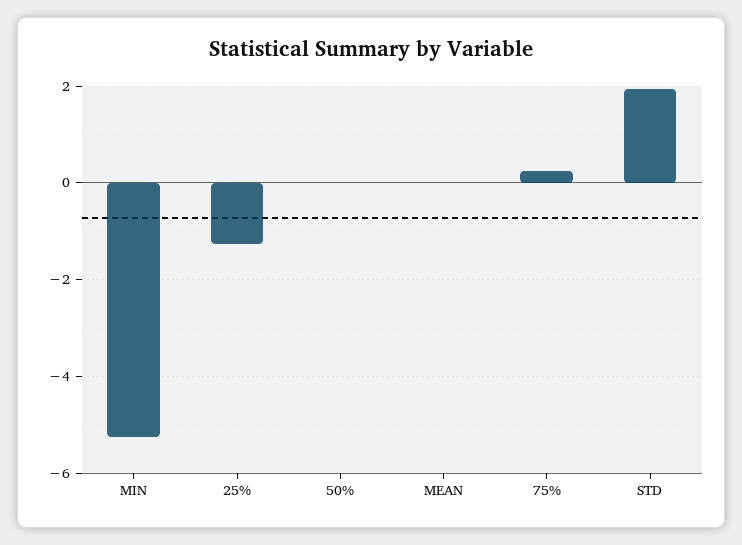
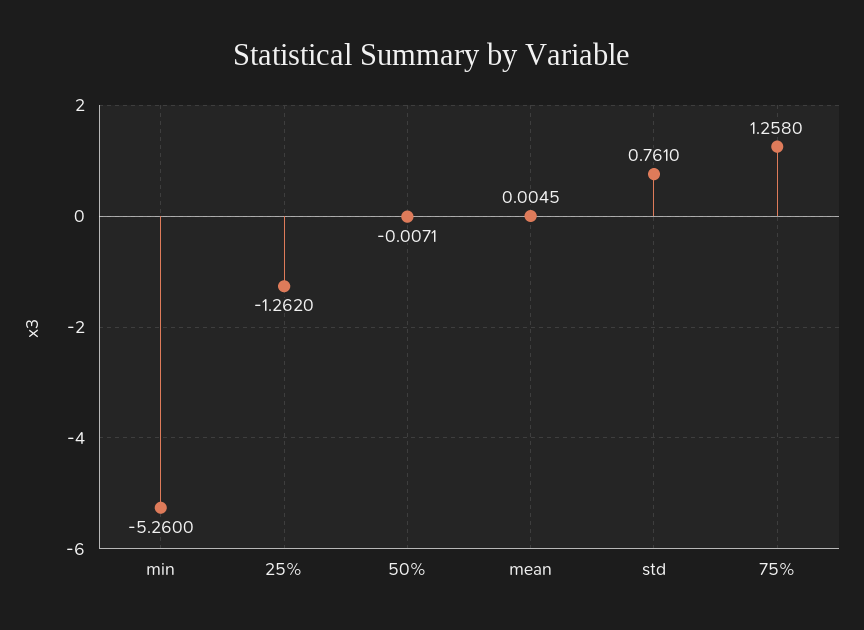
  {
    "MIN": -5.26,
    "25%": -1.262,
    "50%": -0.0071,
    "MEAN": 0.0045,
-   "75%": 0.2,
+   "75%": 1.258,
-   "STD": 2
+   "STD": 0.761
  }

